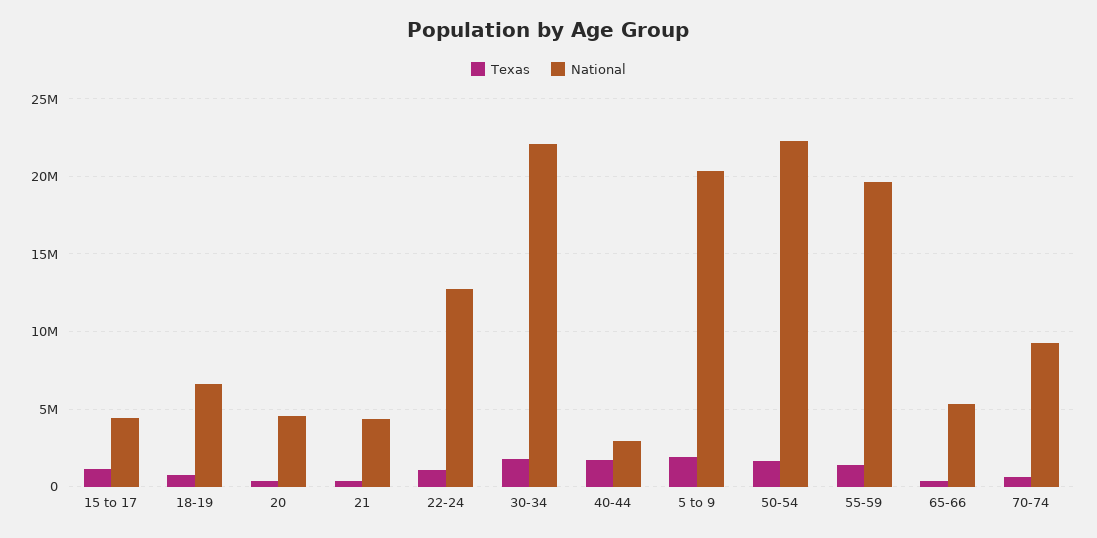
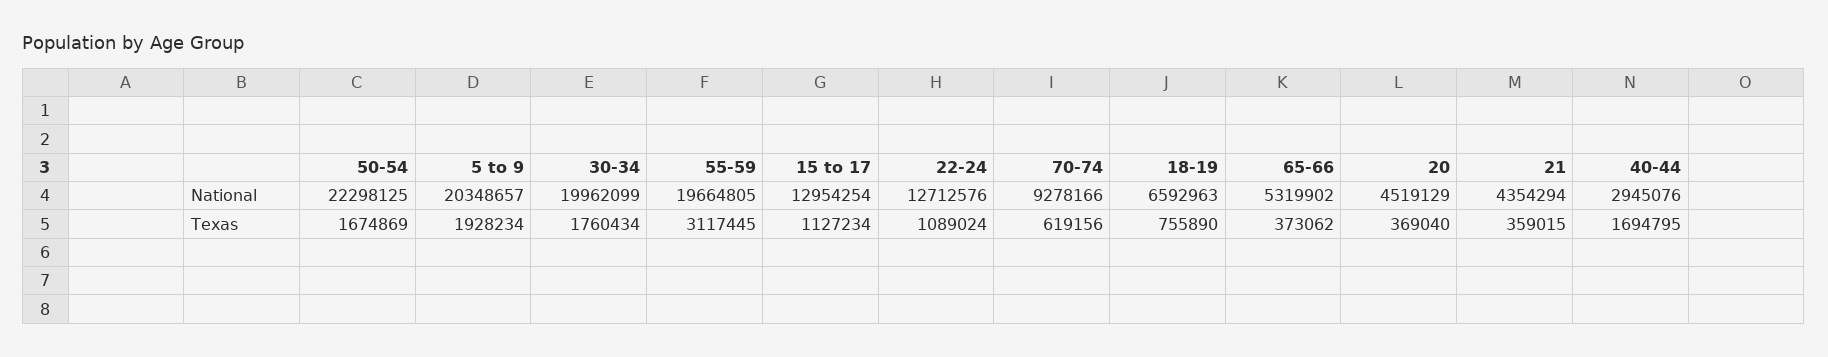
  {
    "Texas": {
      "15 to 17": 1127234,
      "18-19": 755890,
      "20": 369040,
      "21": 359015,
      "22-24": 1089024,
      "30-34": 1760434,
      "40-44": 1694795,
      "5 to 9": 1928234,
      "50-54": 1674869,
-     "55-59": 1500000,
+     "55-59": 3117445,
      "65-66": 373062,
      "70-74": 619156
    },
    "National": {
-     "15 to 17": 4500000,
+     "15 to 17": 12954254,
      "18-19": 6592963,
      "20": 4519129,
      "21": 4354294,
      "22-24": 12712576,
-     "30-34": 22000000,
+     "30-34": 19962099,
      "40-44": 2945076,
      "5 to 9": 20348657,
      "50-54": 22298125,
      "55-59": 19664805,
      "65-66": 5319902,
      "70-74": 9278166
    }
  }

